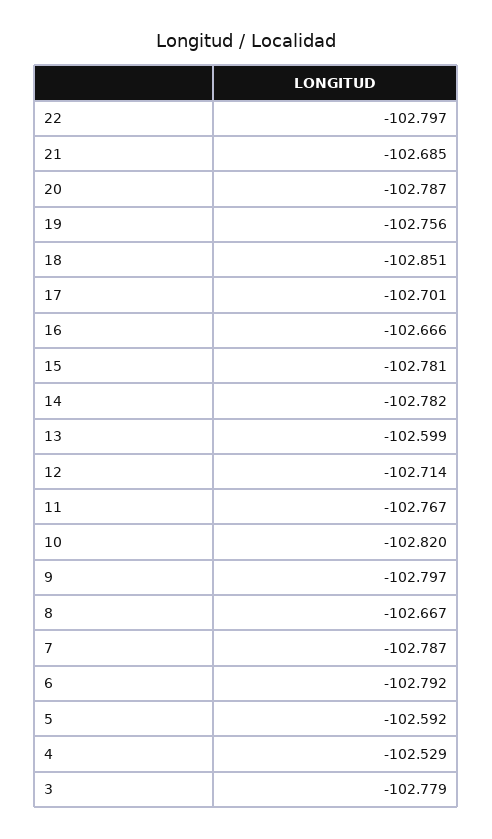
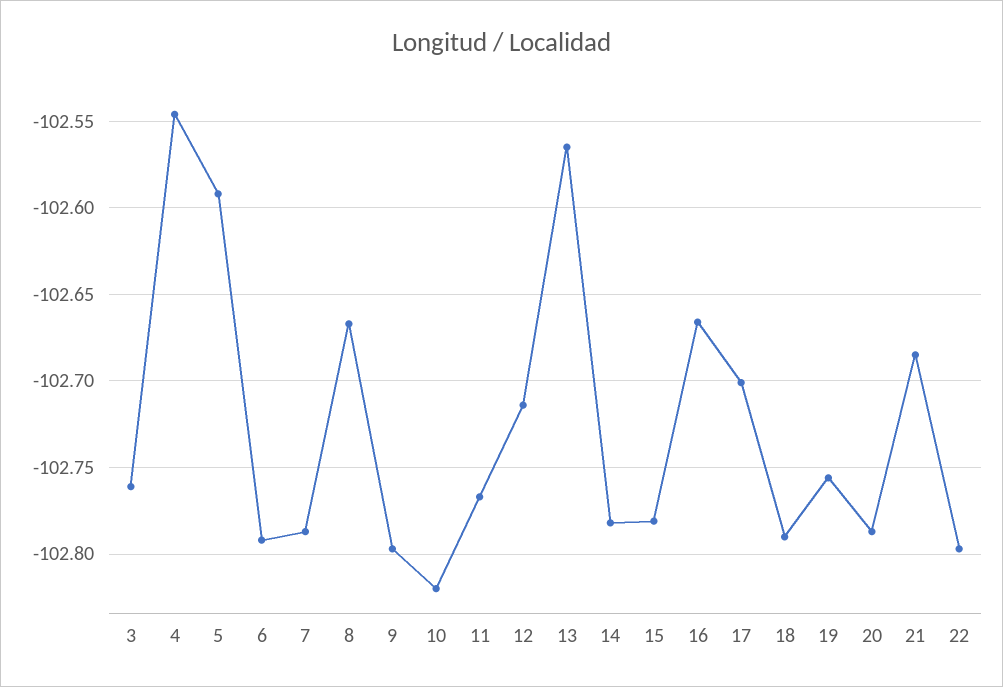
  {
    "22": -102.797,
    "21": -102.685,
    "20": -102.787,
    "19": -102.756,
-   "18": -102.851,
+   "18": -102.79,
    "17": -102.701,
    "16": -102.666,
    "15": -102.781,
    "14": -102.782,
-   "13": -102.599,
+   "13": -102.565,
    "12": -102.714,
    "11": -102.767,
    "10": -102.82,
    "9": -102.797,
    "8": -102.667,
    "7": -102.787,
    "6": -102.792,
    "5": -102.592,
-   "4": -102.529,
+   "4": -102.545,
-   "3": -102.779
+   "3": -102.76
  }

